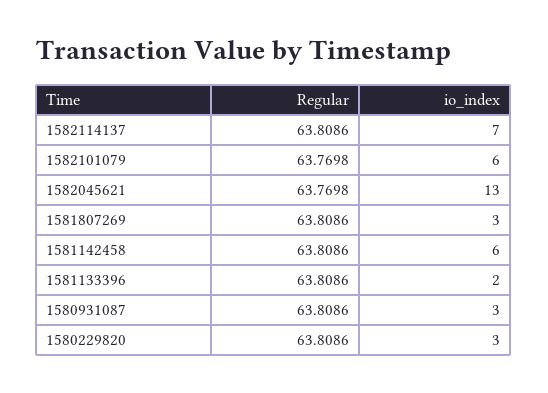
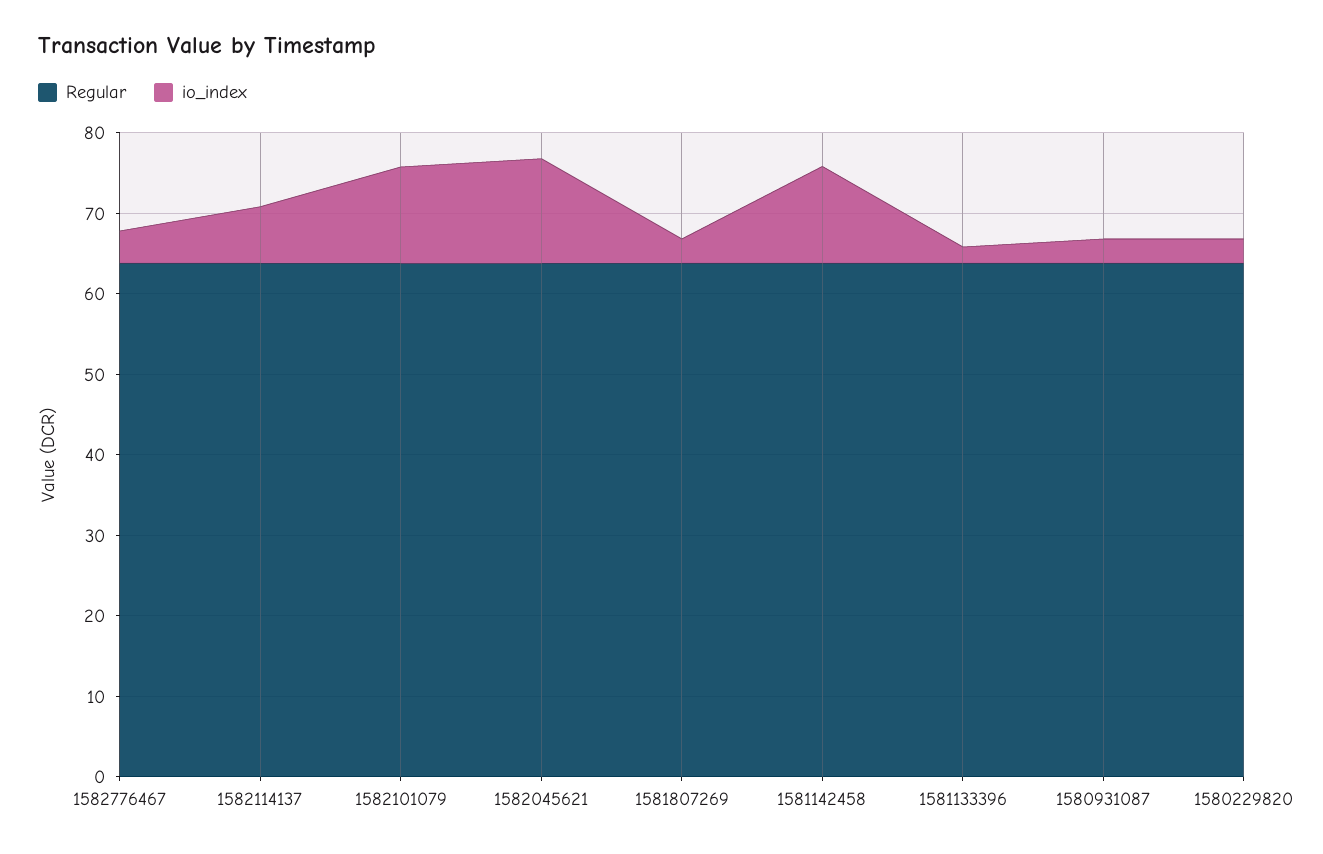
  {
    "Regular": {
      "1582114137": 63.8086,
      "1582101079": 63.7698,
      "1582045621": 63.7698,
      "1581807269": 63.8086,
      "1581142458": 63.8086,
      "1581133396": 63.8086,
      "1580931087": 63.8086,
-     "1580229820": 63.8086
+     "1580229820": 63.8086,
+     "1582776467": 64
    },
    "io_index": {
      "1582114137": 7,
-     "1582101079": 6,
+     "1582101079": 12,
      "1582045621": 13,
      "1581807269": 3,
-     "1581142458": 6,
+     "1581142458": 12,
      "1581133396": 2,
      "1580931087": 3,
-     "1580229820": 3
+     "1580229820": 3,
+     "1582776467": 4
    }
  }

